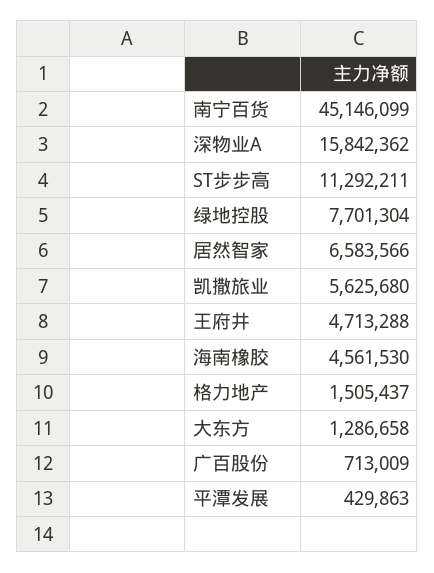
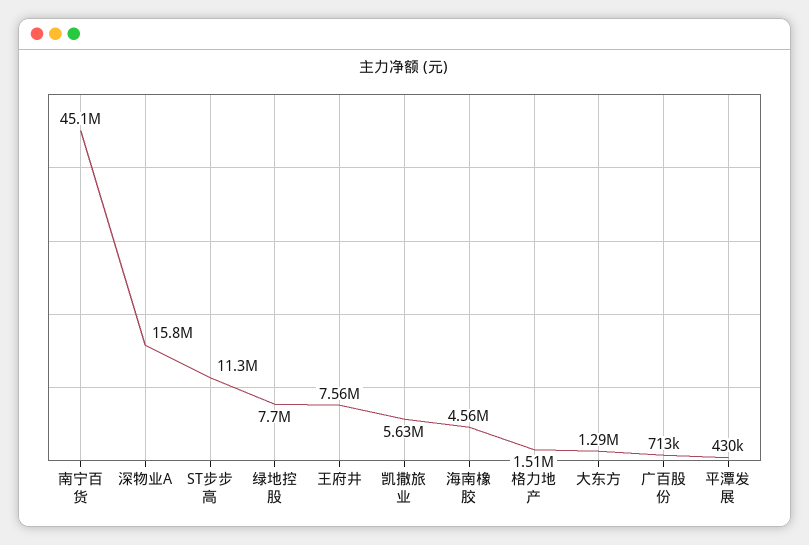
  {
    "南宁百货": 45146099,
    "深物业A": 15842362,
    "ST步步高": 11292211,
    "绿地控股": 7701304,
-   "居然智家": 6583566,
    "凯撒旅业": 5625680,
-   "王府井": 4713288,
+   "王府井": 7560000,
    "海南橡胶": 4561530,
    "格力地产": 1505437,
    "大东方": 1286658,
    "广百股份": 713009,
    "平潭发展": 429863
  }

